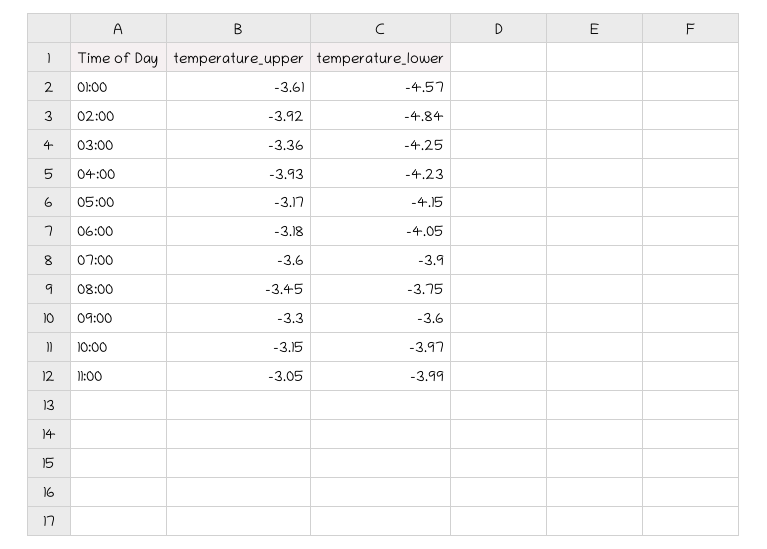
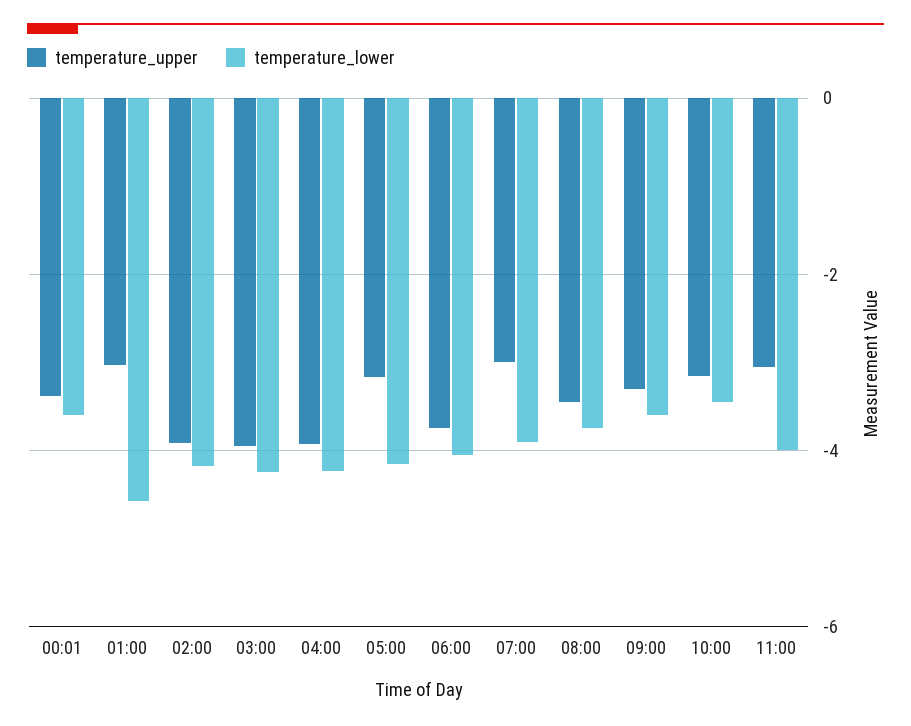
  {
    "temperature_upper": {
-     "01:00": -3.61,
+     "01:00": -3,
      "02:00": -3.92,
-     "03:00": -3.36,
+     "03:00": -4,
      "04:00": -3.93,
      "05:00": -3.17,
-     "06:00": -3.18,
+     "06:00": -3.8,
-     "07:00": -3.6,
+     "07:00": -3,
      "08:00": -3.45,
      "09:00": -3.3,
      "10:00": -3.15,
-     "11:00": -3.05
+     "11:00": -3.05,
+     "00:01": -3.4
    },
    "temperature_lower": {
      "01:00": -4.57,
-     "02:00": -4.84,
+     "02:00": -4.2,
      "03:00": -4.25,
      "04:00": -4.23,
      "05:00": -4.15,
      "06:00": -4.05,
      "07:00": -3.9,
      "08:00": -3.75,
      "09:00": -3.6,
-     "10:00": -3.97,
+     "10:00": -3.4,
-     "11:00": -3.99
+     "11:00": -3.99,
+     "00:01": -3.6
    }
  }

